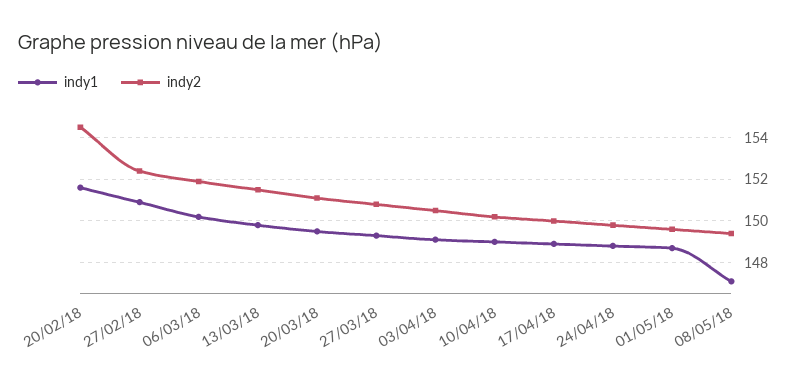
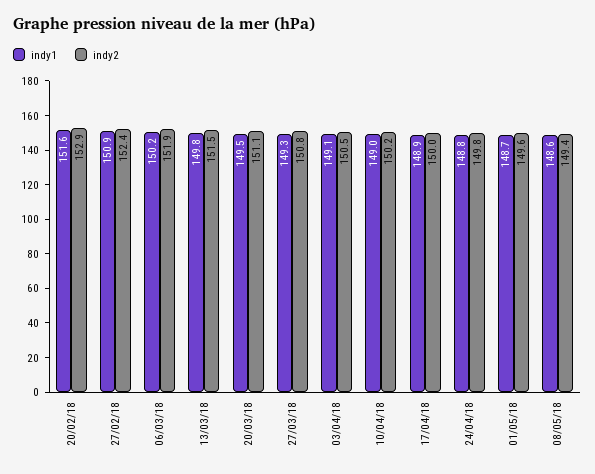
  {
    "indy1": {
      "20/02/18": 151.6,
      "27/02/18": 150.9,
      "06/03/18": 150.2,
      "13/03/18": 149.8,
      "20/03/18": 149.5,
      "27/03/18": 149.3,
      "03/04/18": 149.1,
      "10/04/18": 149,
      "17/04/18": 148.9,
      "24/04/18": 148.8,
      "01/05/18": 148.7,
-     "08/05/18": 147
+     "08/05/18": 148.6
    },
    "indy2": {
-     "20/02/18": 154.5,
+     "20/02/18": 152.9,
      "27/02/18": 152.4,
      "06/03/18": 151.9,
      "13/03/18": 151.5,
      "20/03/18": 151.1,
      "27/03/18": 150.8,
      "03/04/18": 150.5,
      "10/04/18": 150.2,
      "17/04/18": 150,
      "24/04/18": 149.8,
      "01/05/18": 149.6,
      "08/05/18": 149.4
    }
  }

